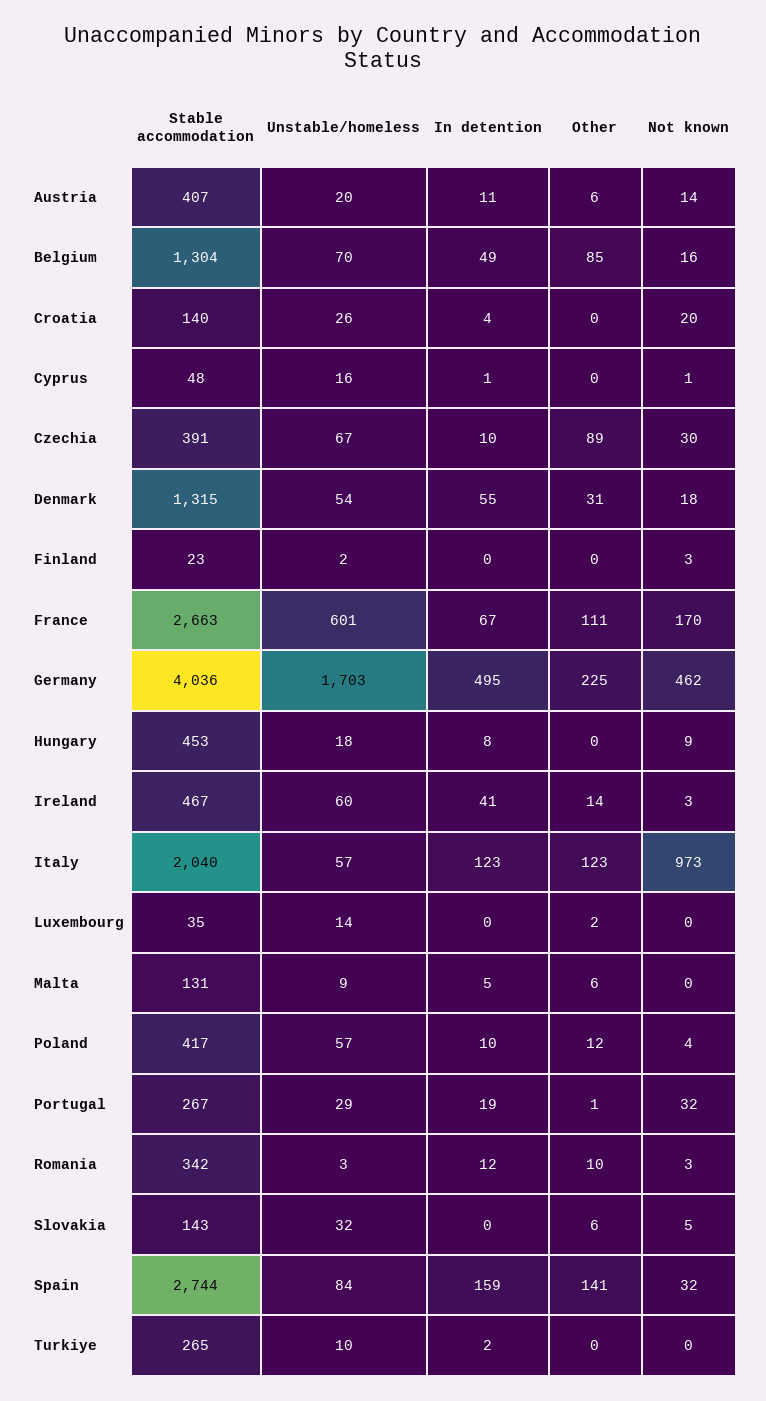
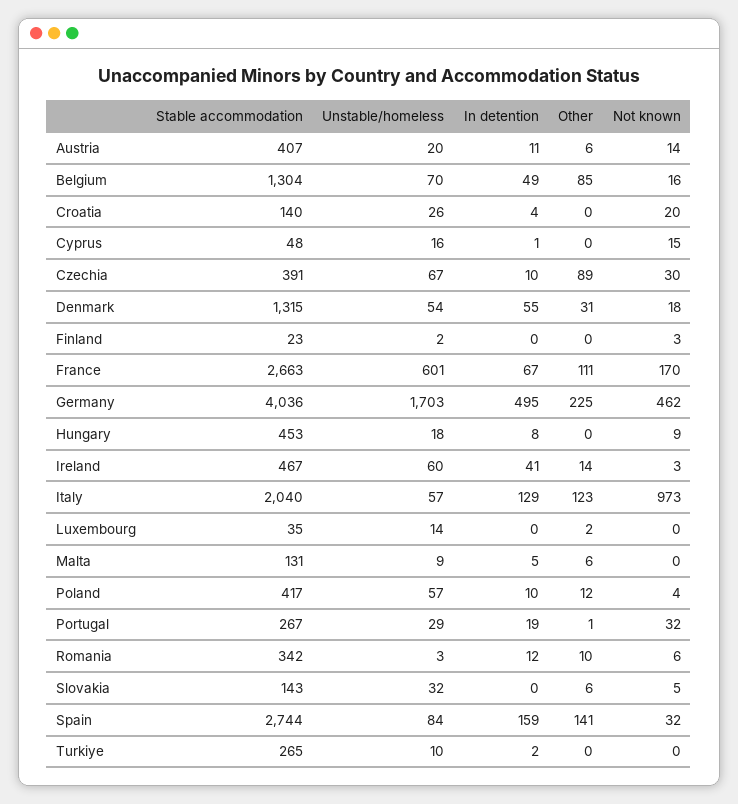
  {
    "Stable accommodation": {
      "Austria": 407,
      "Belgium": 1304,
      "Croatia": 140,
      "Cyprus": 48,
      "Czechia": 391,
      "Denmark": 1315,
      "Finland": 23,
      "France": 2663,
      "Germany": 4036,
      "Hungary": 453,
      "Ireland": 467,
      "Italy": 2040,
      "Luxembourg": 35,
      "Malta": 131,
      "Poland": 417,
      "Portugal": 267,
      "Romania": 342,
      "Slovakia": 143,
      "Spain": 2744,
      "Turkiye": 265
    },
    "Unstable/homeless": {
      "Austria": 20,
      "Belgium": 70,
      "Croatia": 26,
      "Cyprus": 16,
      "Czechia": 67,
      "Denmark": 54,
      "Finland": 2,
      "France": 601,
      "Germany": 1703,
      "Hungary": 18,
      "Ireland": 60,
      "Italy": 57,
      "Luxembourg": 14,
      "Malta": 9,
      "Poland": 57,
      "Portugal": 29,
      "Romania": 3,
      "Slovakia": 32,
      "Spain": 84,
      "Turkiye": 10
    },
    "In detention": {
      "Austria": 11,
      "Belgium": 49,
      "Croatia": 4,
      "Cyprus": 1,
      "Czechia": 10,
      "Denmark": 55,
      "Finland": 0,
      "France": 67,
      "Germany": 495,
      "Hungary": 8,
      "Ireland": 41,
-     "Italy": 123,
+     "Italy": 129,
      "Luxembourg": 0,
      "Malta": 5,
      "Poland": 10,
      "Portugal": 19,
      "Romania": 12,
      "Slovakia": 0,
      "Spain": 159,
      "Turkiye": 2
    },
    "Other": {
      "Austria": 6,
      "Belgium": 85,
      "Croatia": 0,
      "Cyprus": 0,
      "Czechia": 89,
      "Denmark": 31,
      "Finland": 0,
      "France": 111,
      "Germany": 225,
      "Hungary": 0,
      "Ireland": 14,
      "Italy": 123,
      "Luxembourg": 2,
      "Malta": 6,
      "Poland": 12,
      "Portugal": 1,
      "Romania": 10,
      "Slovakia": 6,
      "Spain": 141,
      "Turkiye": 0
    },
    "Not known": {
      "Austria": 14,
      "Belgium": 16,
      "Croatia": 20,
-     "Cyprus": 1,
+     "Cyprus": 15,
      "Czechia": 30,
      "Denmark": 18,
      "Finland": 3,
      "France": 170,
      "Germany": 462,
      "Hungary": 9,
      "Ireland": 3,
      "Italy": 973,
      "Luxembourg": 0,
      "Malta": 0,
      "Poland": 4,
      "Portugal": 32,
-     "Romania": 3,
+     "Romania": 6,
      "Slovakia": 5,
      "Spain": 32,
      "Turkiye": 0
    }
  }

